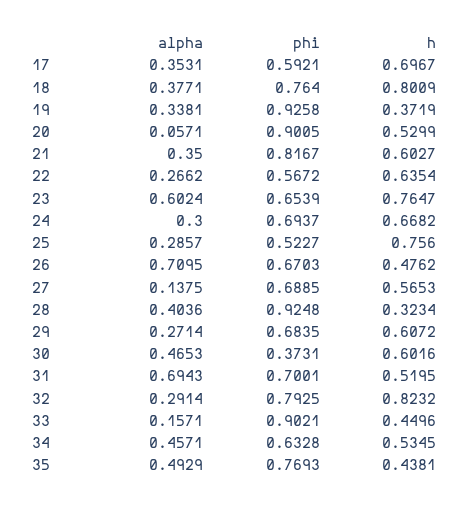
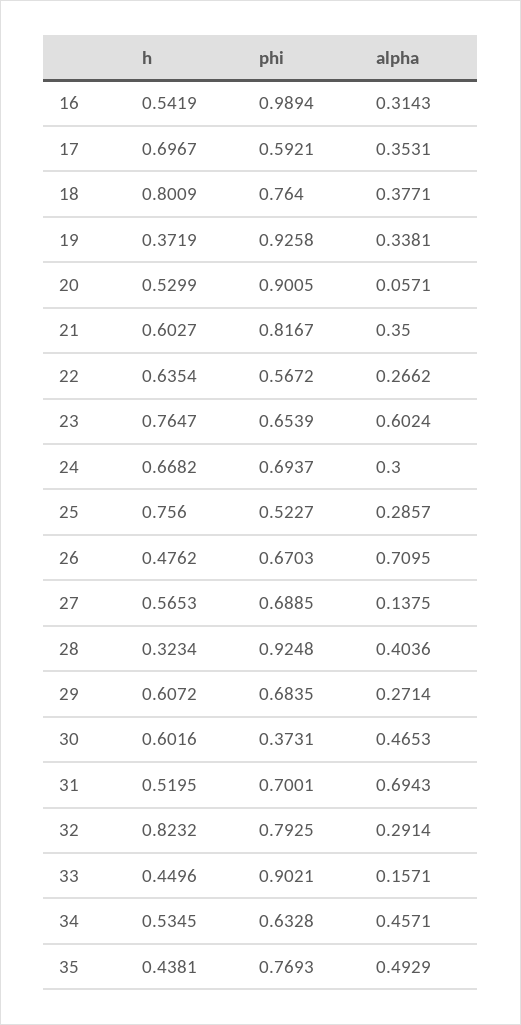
  {
    "alpha": {
      "17": 0.3531,
      "18": 0.3771,
      "19": 0.3381,
      "20": 0.0571,
      "21": 0.35,
      "22": 0.2662,
      "23": 0.6024,
      "24": 0.3,
      "25": 0.2857,
      "26": 0.7095,
      "27": 0.1375,
      "28": 0.4036,
      "29": 0.2714,
      "30": 0.4653,
      "31": 0.6943,
      "32": 0.2914,
      "33": 0.1571,
      "34": 0.4571,
-     "35": 0.4929
+     "35": 0.4929,
+     "16": 0.3143
    },
    "phi": {
      "17": 0.5921,
      "18": 0.764,
      "19": 0.9258,
      "20": 0.9005,
      "21": 0.8167,
      "22": 0.5672,
      "23": 0.6539,
      "24": 0.6937,
      "25": 0.5227,
      "26": 0.6703,
      "27": 0.6885,
      "28": 0.9248,
      "29": 0.6835,
      "30": 0.3731,
      "31": 0.7001,
      "32": 0.7925,
      "33": 0.9021,
      "34": 0.6328,
-     "35": 0.7693
+     "35": 0.7693,
+     "16": 0.9894
    },
    "h": {
      "17": 0.6967,
      "18": 0.8009,
      "19": 0.3719,
      "20": 0.5299,
      "21": 0.6027,
      "22": 0.6354,
      "23": 0.7647,
      "24": 0.6682,
      "25": 0.756,
      "26": 0.4762,
      "27": 0.5653,
      "28": 0.3234,
      "29": 0.6072,
      "30": 0.6016,
      "31": 0.5195,
      "32": 0.8232,
      "33": 0.4496,
      "34": 0.5345,
-     "35": 0.4381
+     "35": 0.4381,
+     "16": 0.5419
    }
  }

